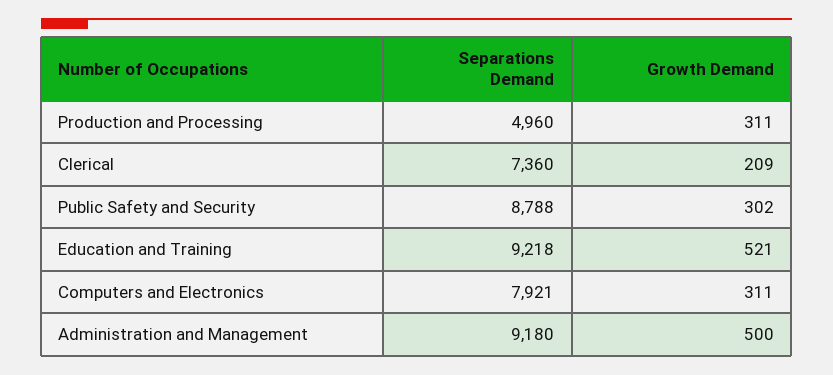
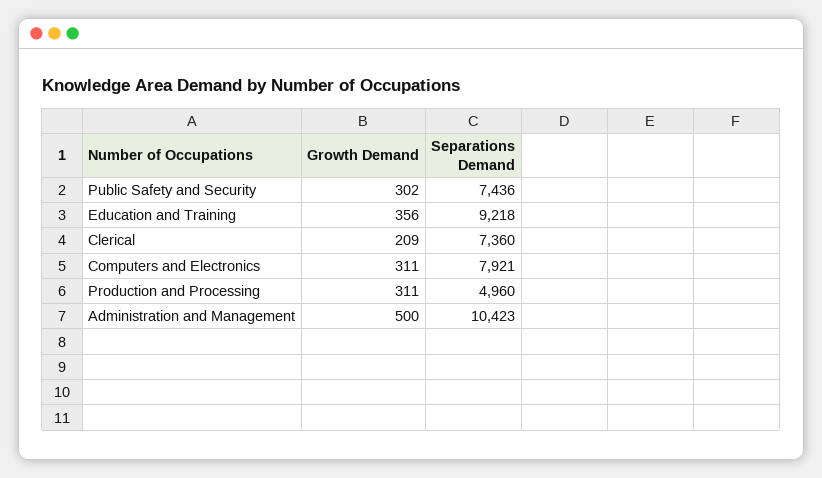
  {
    "Separations Demand": {
      "Production and Processing": 4960,
      "Clerical": 7360,
-     "Public Safety and Security": 8788,
+     "Public Safety and Security": 7436,
      "Education and Training": 9218,
      "Computers and Electronics": 7921,
-     "Administration and Management": 9180
+     "Administration and Management": 10423
    },
    "Growth Demand": {
      "Production and Processing": 311,
      "Clerical": 209,
      "Public Safety and Security": 302,
-     "Education and Training": 521,
+     "Education and Training": 356,
      "Computers and Electronics": 311,
      "Administration and Management": 500
    }
  }

